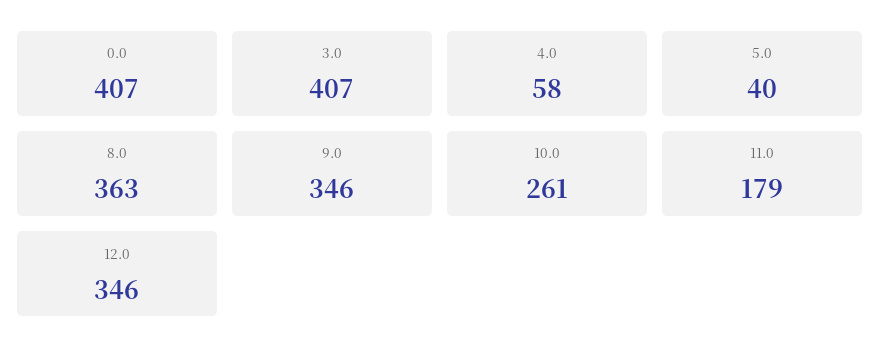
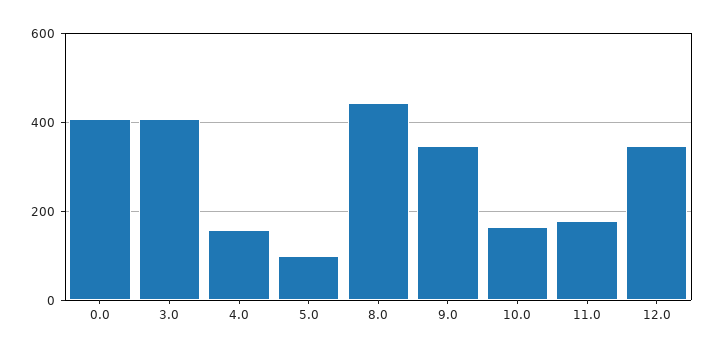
  {
    "0.0": 407,
    "3.0": 407,
-   "4.0": 58,
+   "4.0": 160,
-   "5.0": 40,
+   "5.0": 100,
-   "8.0": 363,
+   "8.0": 440,
    "9.0": 346,
-   "10.0": 261,
+   "10.0": 160,
    "11.0": 179,
    "12.0": 346
  }

